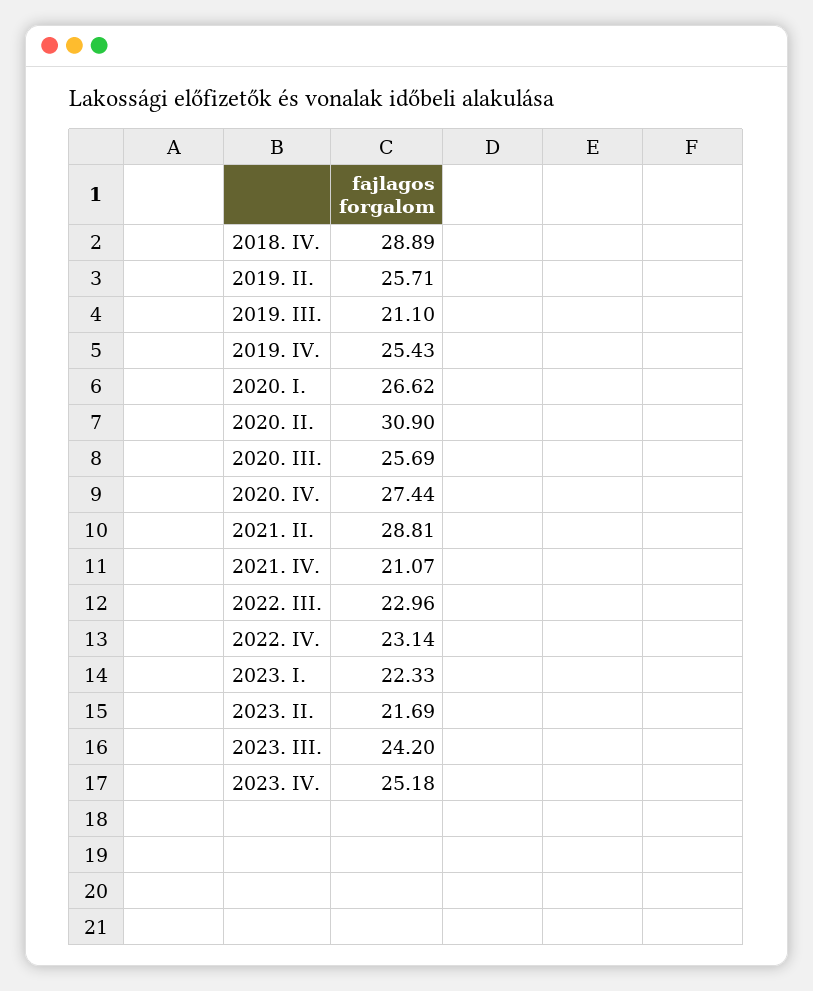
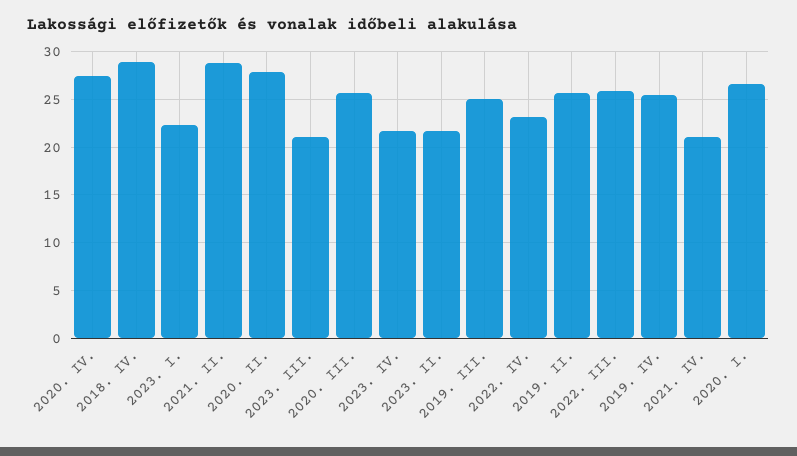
  {
    "2018. IV.": 28.89,
    "2019. II.": 25.71,
-   "2019. III.": 21.1,
+   "2019. III.": 25,
    "2019. IV.": 25.43,
    "2020. I.": 26.62,
-   "2020. II.": 30.9,
+   "2020. II.": 28,
    "2020. III.": 25.69,
    "2020. IV.": 27.44,
    "2021. II.": 28.81,
    "2021. IV.": 21.07,
-   "2022. III.": 22.96,
+   "2022. III.": 26,
    "2022. IV.": 23.14,
    "2023. I.": 22.33,
    "2023. II.": 21.69,
-   "2023. III.": 24.2,
+   "2023. III.": 21,
-   "2023. IV.": 25.18
+   "2023. IV.": 22
  }

